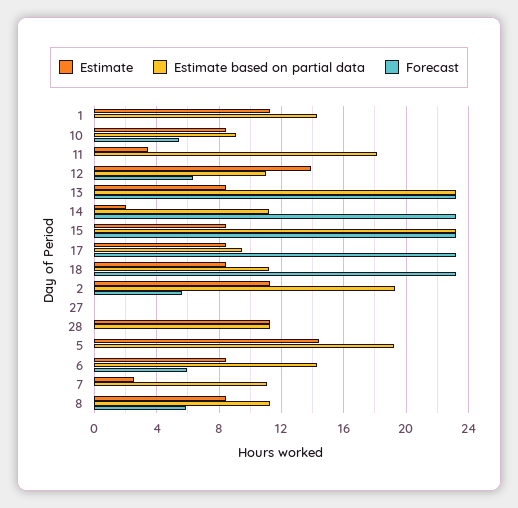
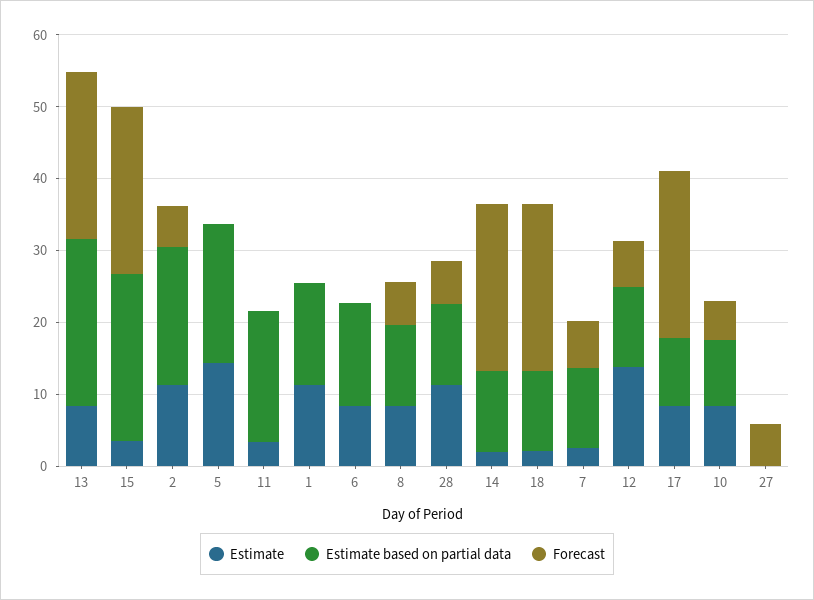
  {
    "Estimate": {
      "1": 11.5,
      "10": 8.5,
      "11": 3.5,
      "12": 14,
      "13": 8.5,
      "14": 2,
-     "15": 8.5,
+     "15": 4,
      "17": 8.5,
-     "18": 8.5,
+     "18": 2,
      "2": 11.5,
      "27": 0,
      "28": 11.5,
      "5": 14.5,
      "6": 8.5,
      "7": 2.5,
      "8": 8.5
    },
    "Estimate based on partial data": {
      "1": 14.5,
      "10": 9,
      "11": 18,
      "12": 11,
      "13": 23,
      "14": 11,
      "15": 23,
      "17": 9.5,
      "18": 11,
      "2": 19.5,
      "27": 0,
      "28": 11.5,
      "5": 19,
      "6": 14.5,
      "7": 11,
      "8": 11.5
    },
    "Forecast": {
      "1": 0,
      "10": 5.5,
      "11": 0,
      "12": 6.5,
      "13": 23,
      "14": 23,
      "15": 23,
      "17": 23,
      "18": 23,
      "2": 5.5,
-     "27": 0,
+     "27": 6,
-     "28": 0,
+     "28": 6,
      "5": 0,
-     "6": 6,
+     "6": 0,
-     "7": 0,
+     "7": 6,
      "8": 6
    }
  }

